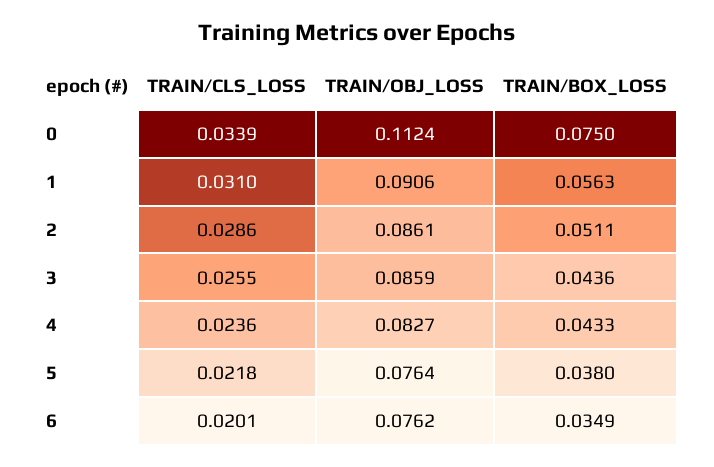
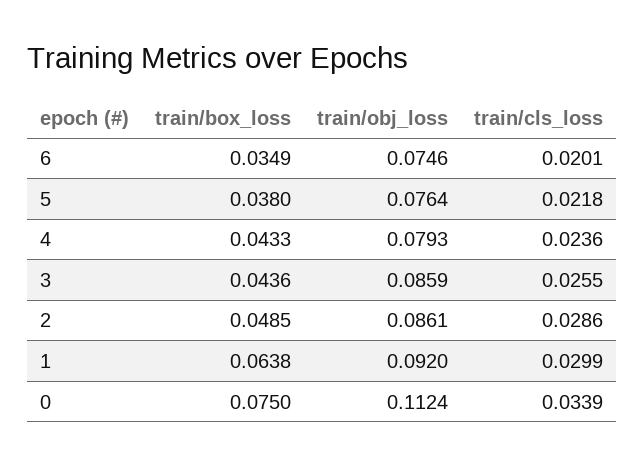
  {
    "TRAIN/CLS_LOSS": {
      "0": 0.0339,
-     "1": 0.031,
+     "1": 0.0299,
      "2": 0.0286,
      "3": 0.0255,
      "4": 0.0236,
      "5": 0.0218,
      "6": 0.0201
    },
    "TRAIN/OBJ_LOSS": {
      "0": 0.1124,
-     "1": 0.0906,
+     "1": 0.092,
      "2": 0.0861,
      "3": 0.0859,
-     "4": 0.0827,
+     "4": 0.0793,
      "5": 0.0764,
-     "6": 0.0762
+     "6": 0.0746
    },
    "TRAIN/BOX_LOSS": {
      "0": 0.075,
-     "1": 0.0563,
+     "1": 0.0638,
-     "2": 0.0511,
+     "2": 0.0485,
      "3": 0.0436,
      "4": 0.0433,
      "5": 0.038,
      "6": 0.0349
    }
  }

